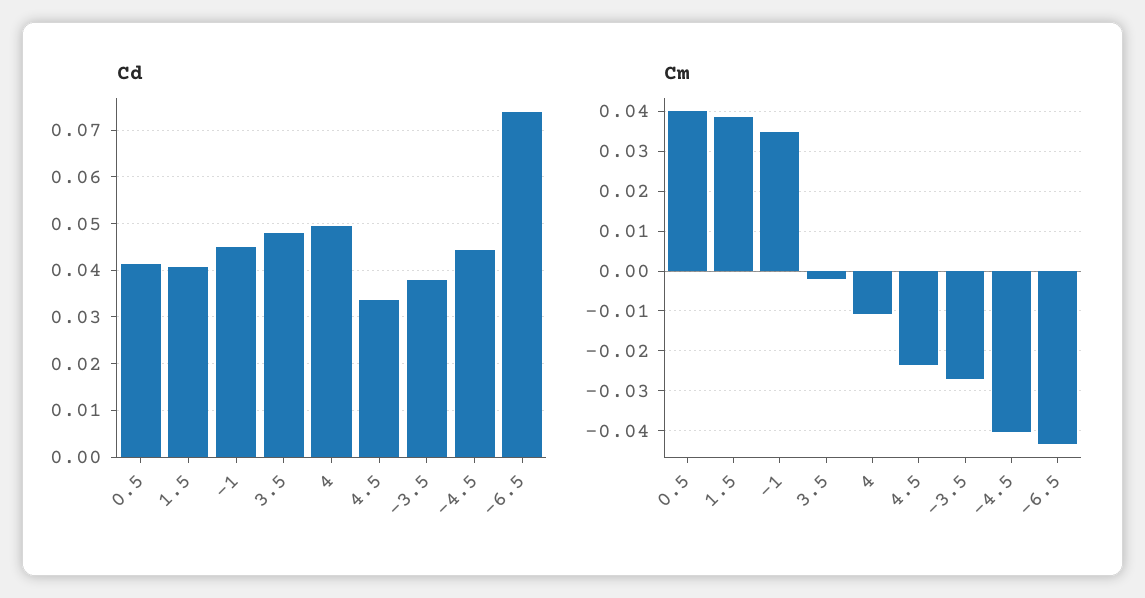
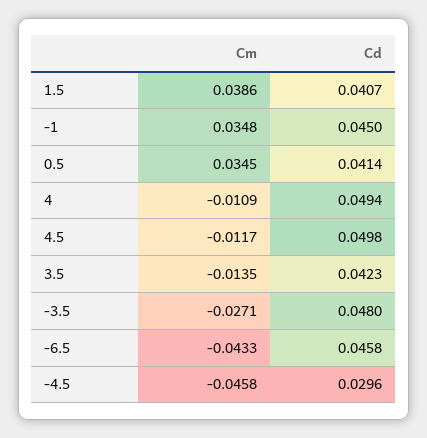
  {
    "Cd": {
      "0.5": 0.0414,
      "1.5": 0.0407,
      "-1": 0.045,
-     "3.5": 0.048,
+     "3.5": 0.0423,
      "4": 0.0494,
-     "4.5": 0.034,
+     "4.5": 0.0498,
-     "-3.5": 0.038,
+     "-3.5": 0.048,
-     "-4.5": 0.044,
+     "-4.5": 0.0296,
-     "-6.5": 0.074
+     "-6.5": 0.0458
    },
    "Cm": {
-     "0.5": 0.04,
+     "0.5": 0.0345,
      "1.5": 0.0386,
      "-1": 0.0348,
-     "3.5": -0.002,
+     "3.5": -0.0135,
      "4": -0.0109,
-     "4.5": -0.024,
+     "4.5": -0.0117,
      "-3.5": -0.0271,
-     "-4.5": -0.04,
+     "-4.5": -0.0458,
      "-6.5": -0.0433
    }
  }

